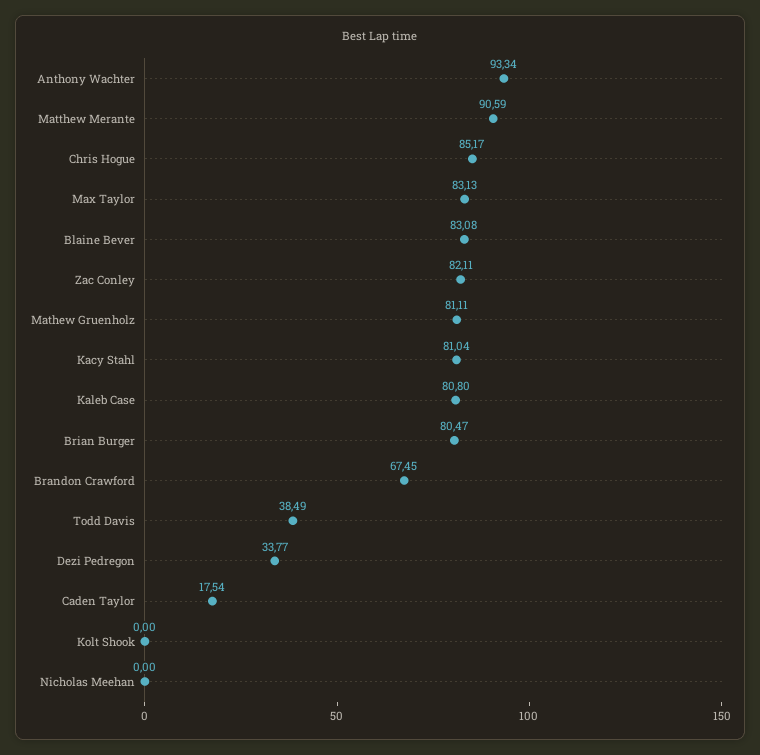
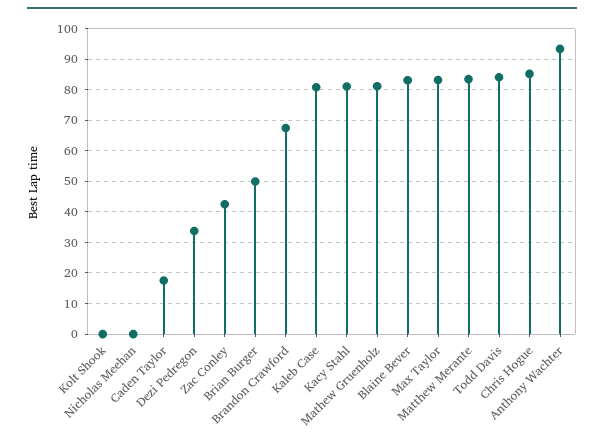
  {
    "Anthony Wachter": 93.34,
-   "Matthew Merante": 90.59,
+   "Matthew Merante": 84,
    "Chris Hogue": 85.17,
    "Max Taylor": 83.13,
    "Blaine Bever": 83.08,
-   "Zac Conley": 82.11,
+   "Zac Conley": 42,
    "Mathew Gruenholz": 81.11,
    "Kacy Stahl": 81.04,
    "Kaleb Case": 80.8,
-   "Brian Burger": 80.47,
+   "Brian Burger": 50,
    "Brandon Crawford": 67.45,
-   "Todd Davis": 38.49,
+   "Todd Davis": 84,
    "Dezi Pedregon": 33.77,
    "Caden Taylor": 17.54,
    "Kolt Shook": 0,
    "Nicholas Meehan": 0
  }

